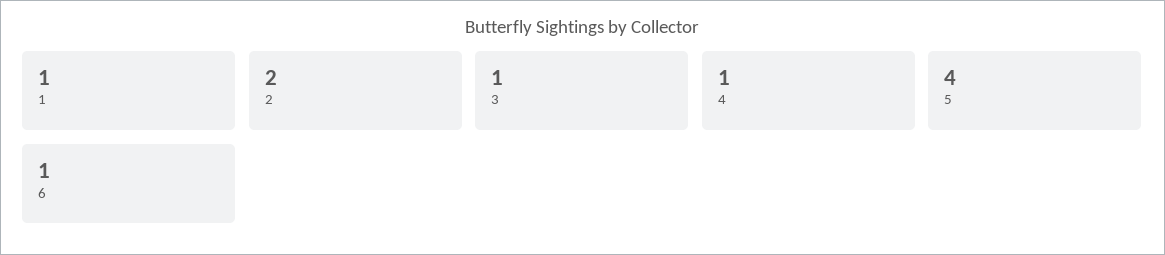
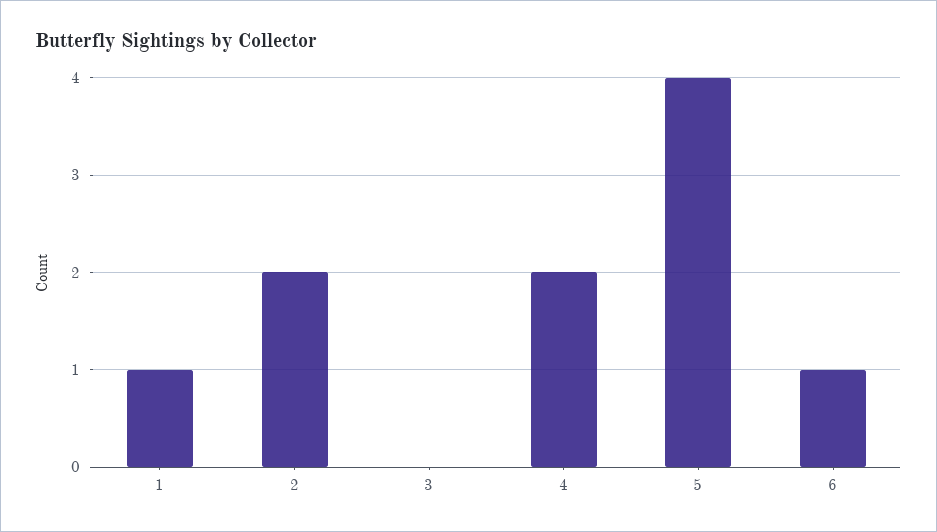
  {
    "1": 1,
    "2": 2,
-   "3": 1,
+   "3": 0,
-   "4": 1,
+   "4": 2,
    "5": 4,
    "6": 1
  }

